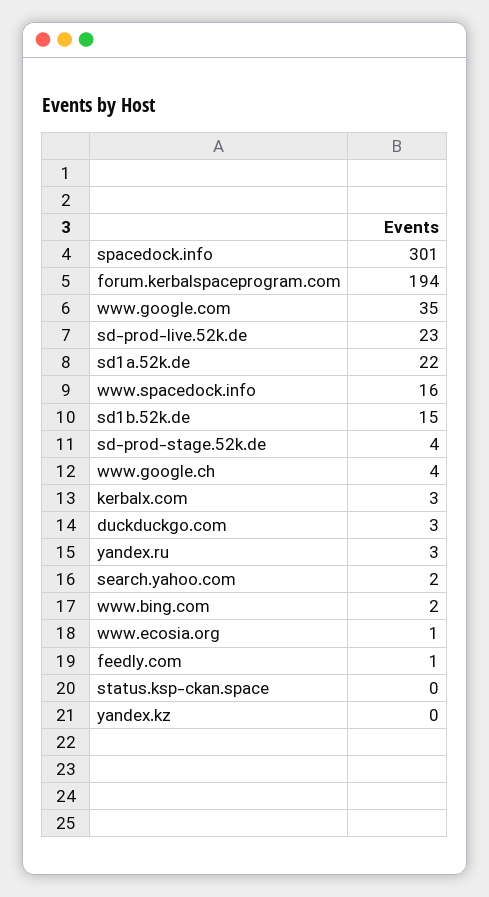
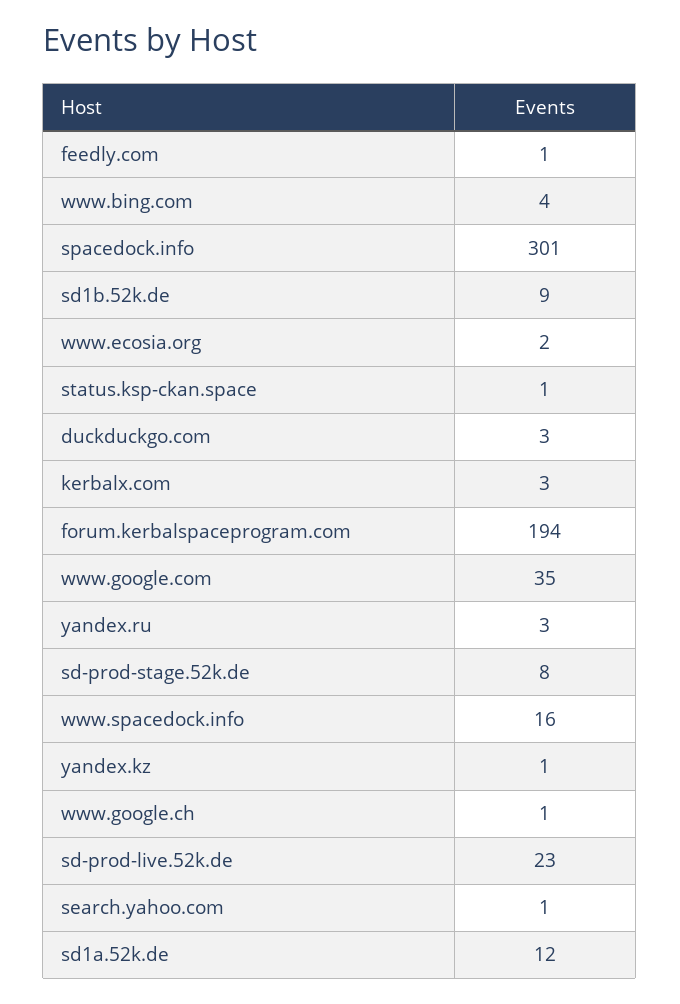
  {
    "spacedock.info": 301,
    "forum.kerbalspaceprogram.com": 194,
    "www.google.com": 35,
    "sd-prod-live.52k.de": 23,
-   "sd1a.52k.de": 22,
+   "sd1a.52k.de": 12,
    "www.spacedock.info": 16,
-   "sd1b.52k.de": 15,
+   "sd1b.52k.de": 9,
-   "sd-prod-stage.52k.de": 4,
+   "sd-prod-stage.52k.de": 8,
-   "www.google.ch": 4,
+   "www.google.ch": 1,
    "kerbalx.com": 3,
    "duckduckgo.com": 3,
    "yandex.ru": 3,
-   "search.yahoo.com": 2,
+   "search.yahoo.com": 1,
-   "www.bing.com": 2,
+   "www.bing.com": 4,
-   "www.ecosia.org": 1,
+   "www.ecosia.org": 2,
    "feedly.com": 1,
-   "status.ksp-ckan.space": 0,
+   "status.ksp-ckan.space": 1,
-   "yandex.kz": 0
+   "yandex.kz": 1
  }

